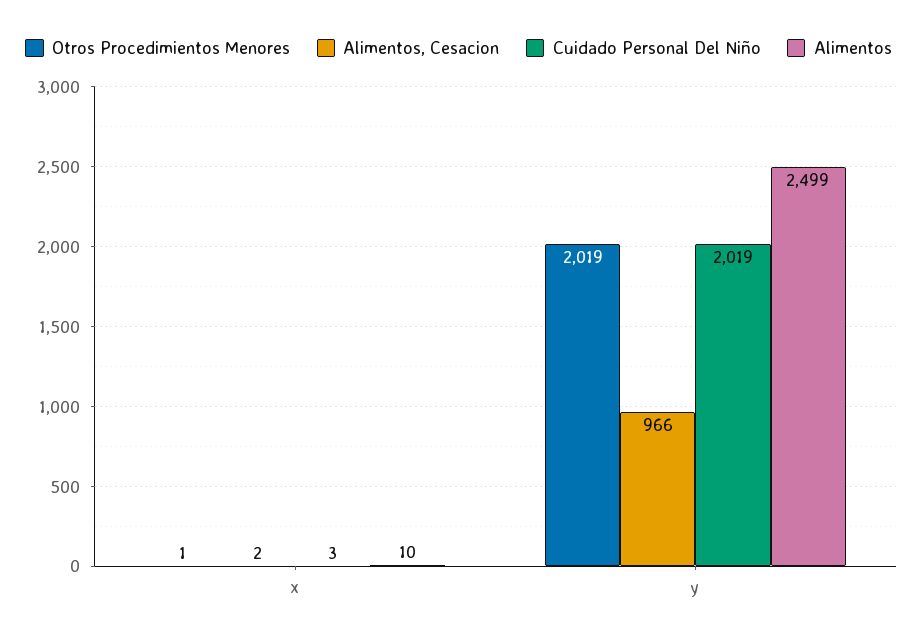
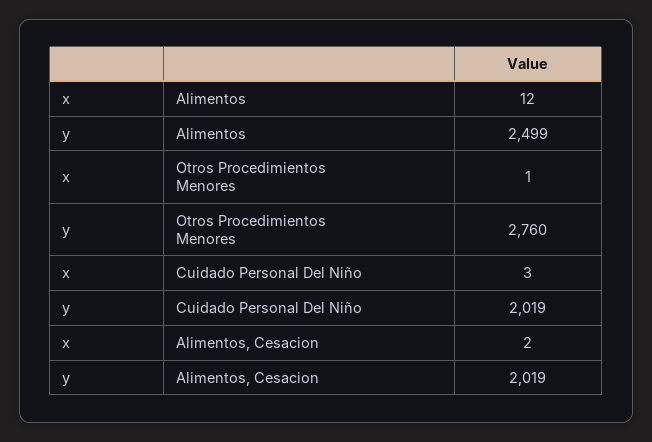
  {
    "Otros Procedimientos Menores": {
      "x": 1,
-     "y": 2019
+     "y": 2760
    },
    "Alimentos, Cesacion": {
      "x": 2,
-     "y": 966
+     "y": 2019
    },
    "Cuidado Personal Del Niño": {
      "x": 3,
      "y": 2019
    },
    "Alimentos": {
-     "x": 10,
+     "x": 12,
      "y": 2499
    }
  }

